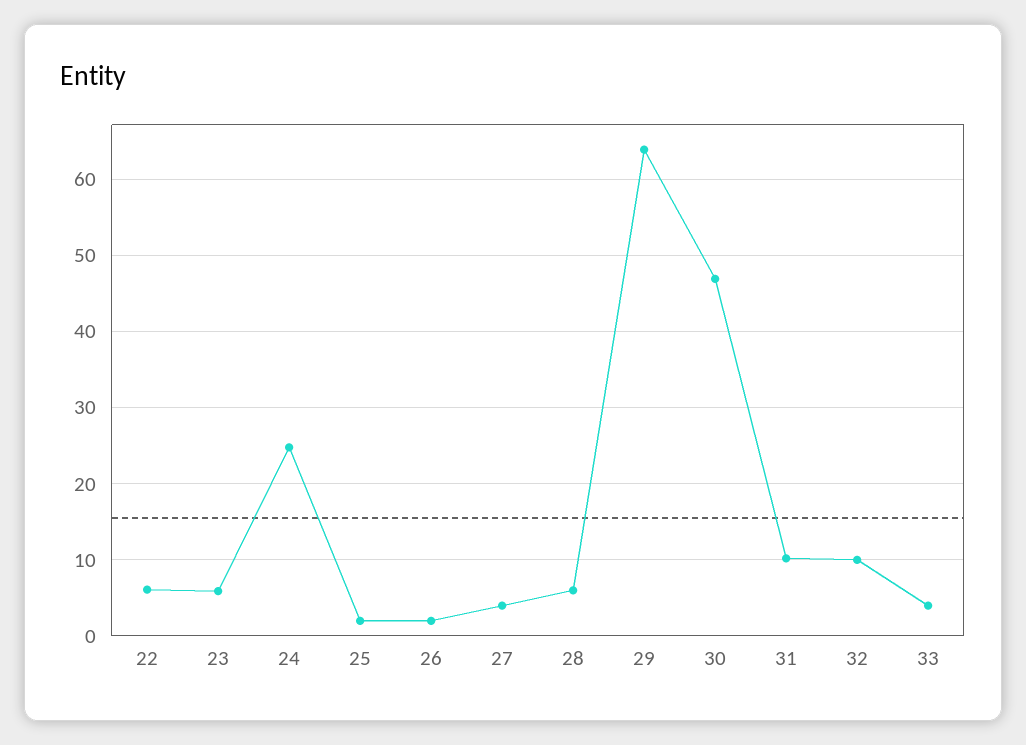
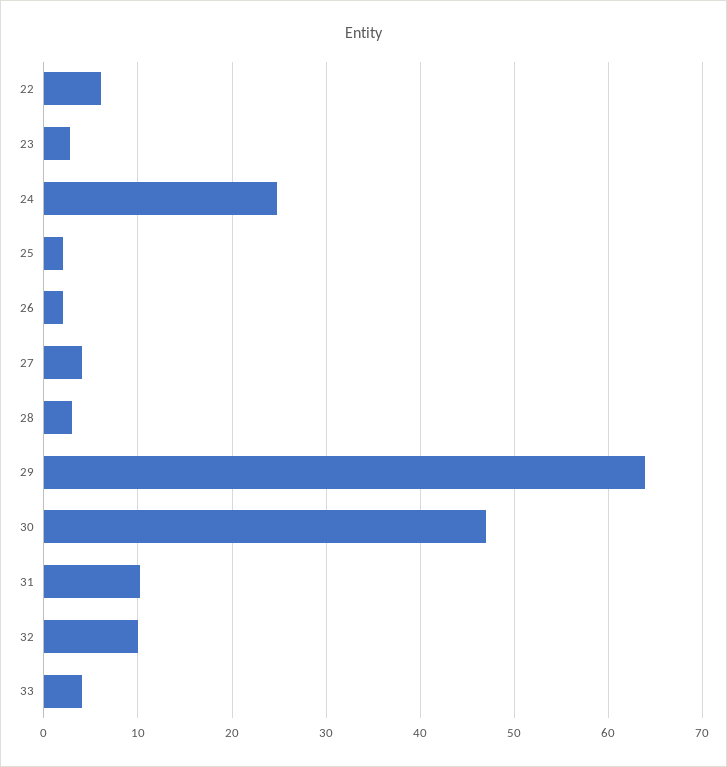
  {
    "22": 6,
-   "23": 6,
+   "23": 3,
    "24": 25,
    "25": 2,
    "26": 2,
    "27": 4,
-   "28": 6,
+   "28": 3,
    "29": 64,
    "30": 47,
    "31": 10,
    "32": 10,
    "33": 4
  }

